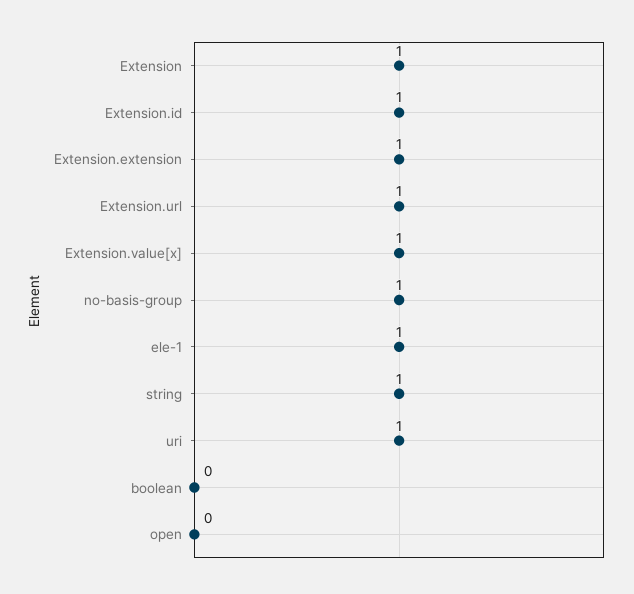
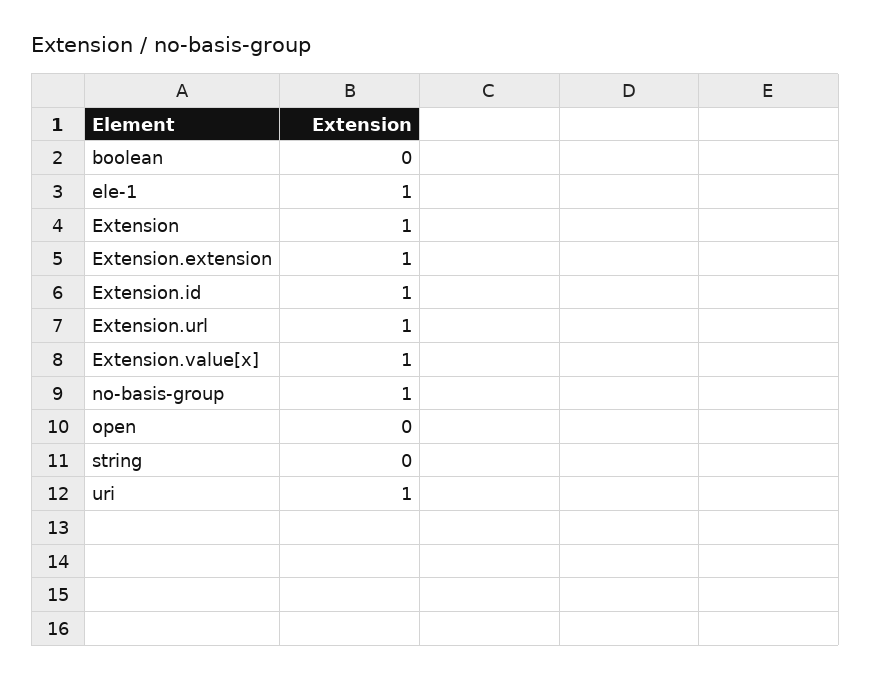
  {
    "Extension": 1,
    "Extension.id": 1,
    "Extension.extension": 1,
    "Extension.url": 1,
    "Extension.value[x]": 1,
    "no-basis-group": 1,
    "ele-1": 1,
-   "string": 1,
+   "string": 0,
    "uri": 1,
    "boolean": 0,
    "open": 0
  }

